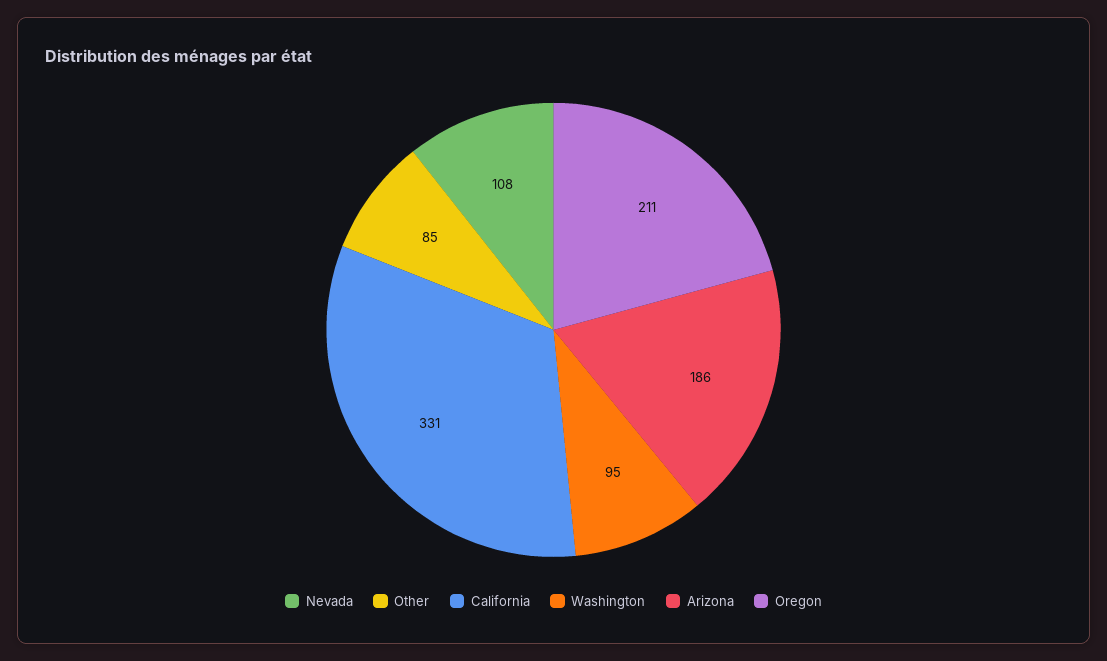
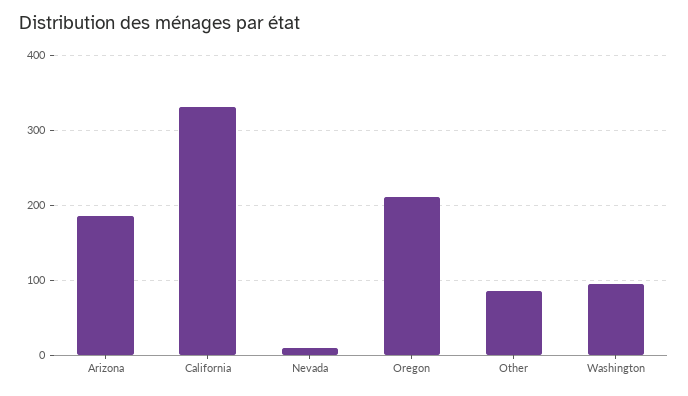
  {
-   "Nevada": 108,
+   "Nevada": 10,
    "Other": 85,
    "California": 331,
    "Washington": 95,
    "Arizona": 186,
    "Oregon": 211
  }

